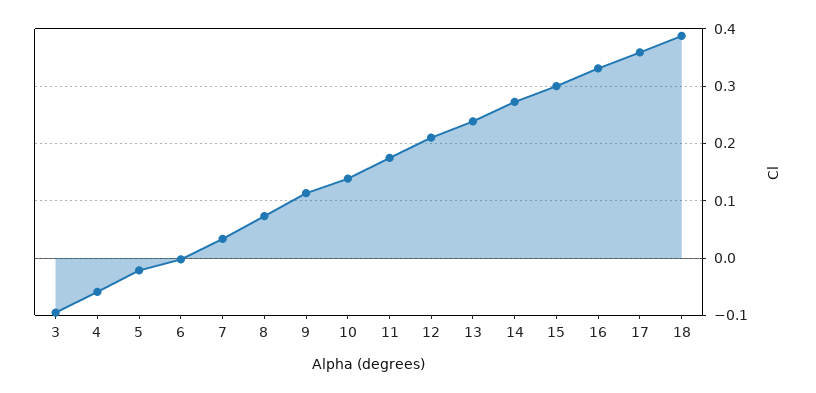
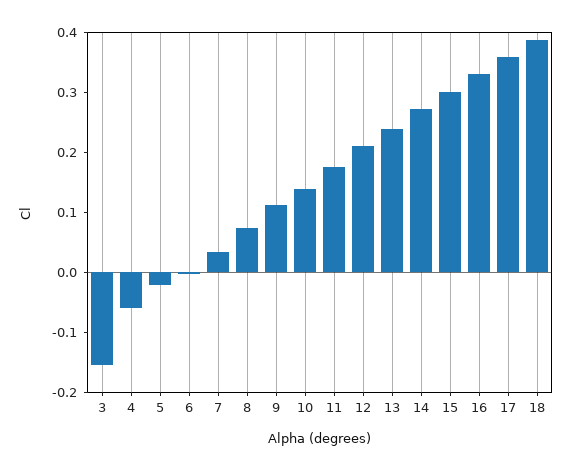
  {
-   "3": -0.1,
+   "3": -0.16,
    "4": -0.06,
    "5": -0.02,
    "6": 0,
    "7": 0.04,
    "8": 0.08,
    "9": 0.12,
    "10": 0.14,
    "11": 0.18,
    "12": 0.22,
    "13": 0.24,
    "14": 0.28,
    "15": 0.3,
    "16": 0.34,
    "17": 0.36,
    "18": 0.38
  }

